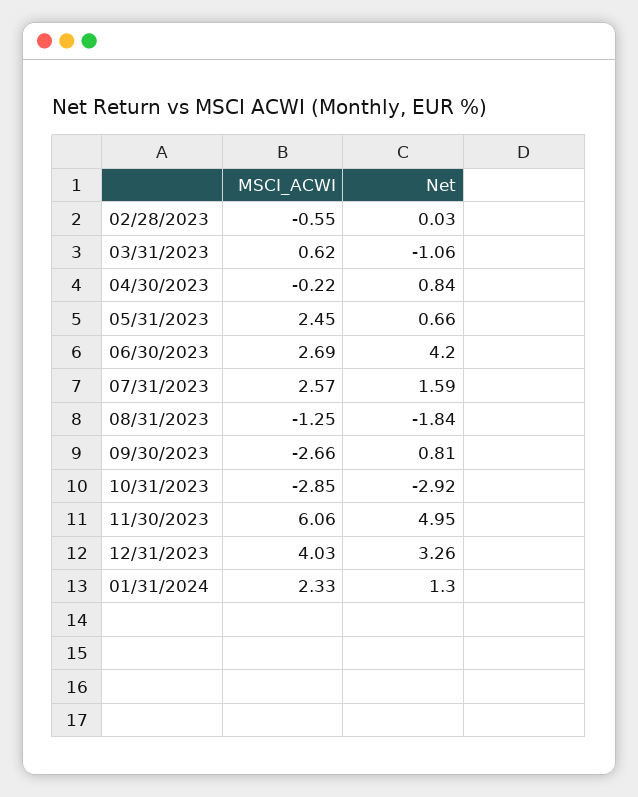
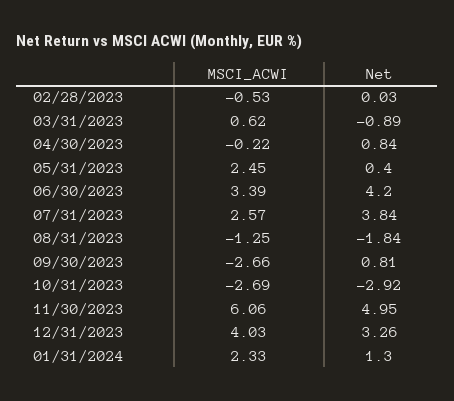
  {
    "MSCI_ACWI": {
-     "02/28/2023": -0.55,
+     "02/28/2023": -0.53,
      "03/31/2023": 0.62,
      "04/30/2023": -0.22,
      "05/31/2023": 2.45,
-     "06/30/2023": 2.69,
+     "06/30/2023": 3.39,
      "07/31/2023": 2.57,
      "08/31/2023": -1.25,
      "09/30/2023": -2.66,
-     "10/31/2023": -2.85,
+     "10/31/2023": -2.69,
      "11/30/2023": 6.06,
      "12/31/2023": 4.03,
      "01/31/2024": 2.33
    },
    "Net": {
      "02/28/2023": 0.03,
-     "03/31/2023": -1.06,
+     "03/31/2023": -0.89,
      "04/30/2023": 0.84,
-     "05/31/2023": 0.66,
+     "05/31/2023": 0.4,
      "06/30/2023": 4.2,
-     "07/31/2023": 1.59,
+     "07/31/2023": 3.84,
      "08/31/2023": -1.84,
      "09/30/2023": 0.81,
      "10/31/2023": -2.92,
      "11/30/2023": 4.95,
      "12/31/2023": 3.26,
      "01/31/2024": 1.3
    }
  }

